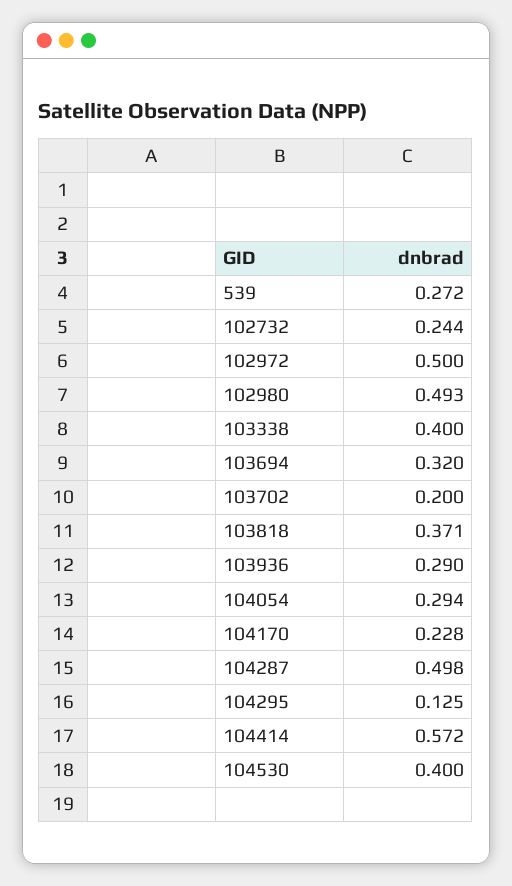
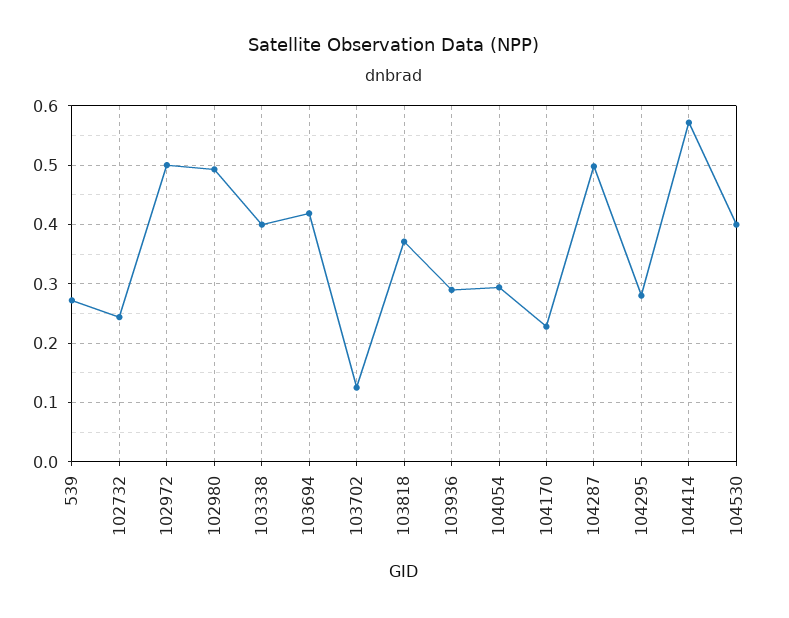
  {
    "539": 0.272,
    "102732": 0.244,
    "102972": 0.5,
    "102980": 0.493,
    "103338": 0.4,
-   "103694": 0.32,
+   "103694": 0.42,
-   "103702": 0.2,
+   "103702": 0.12,
    "103818": 0.371,
    "103936": 0.29,
    "104054": 0.294,
    "104170": 0.228,
    "104287": 0.498,
-   "104295": 0.125,
+   "104295": 0.28,
    "104414": 0.572,
    "104530": 0.4
  }

